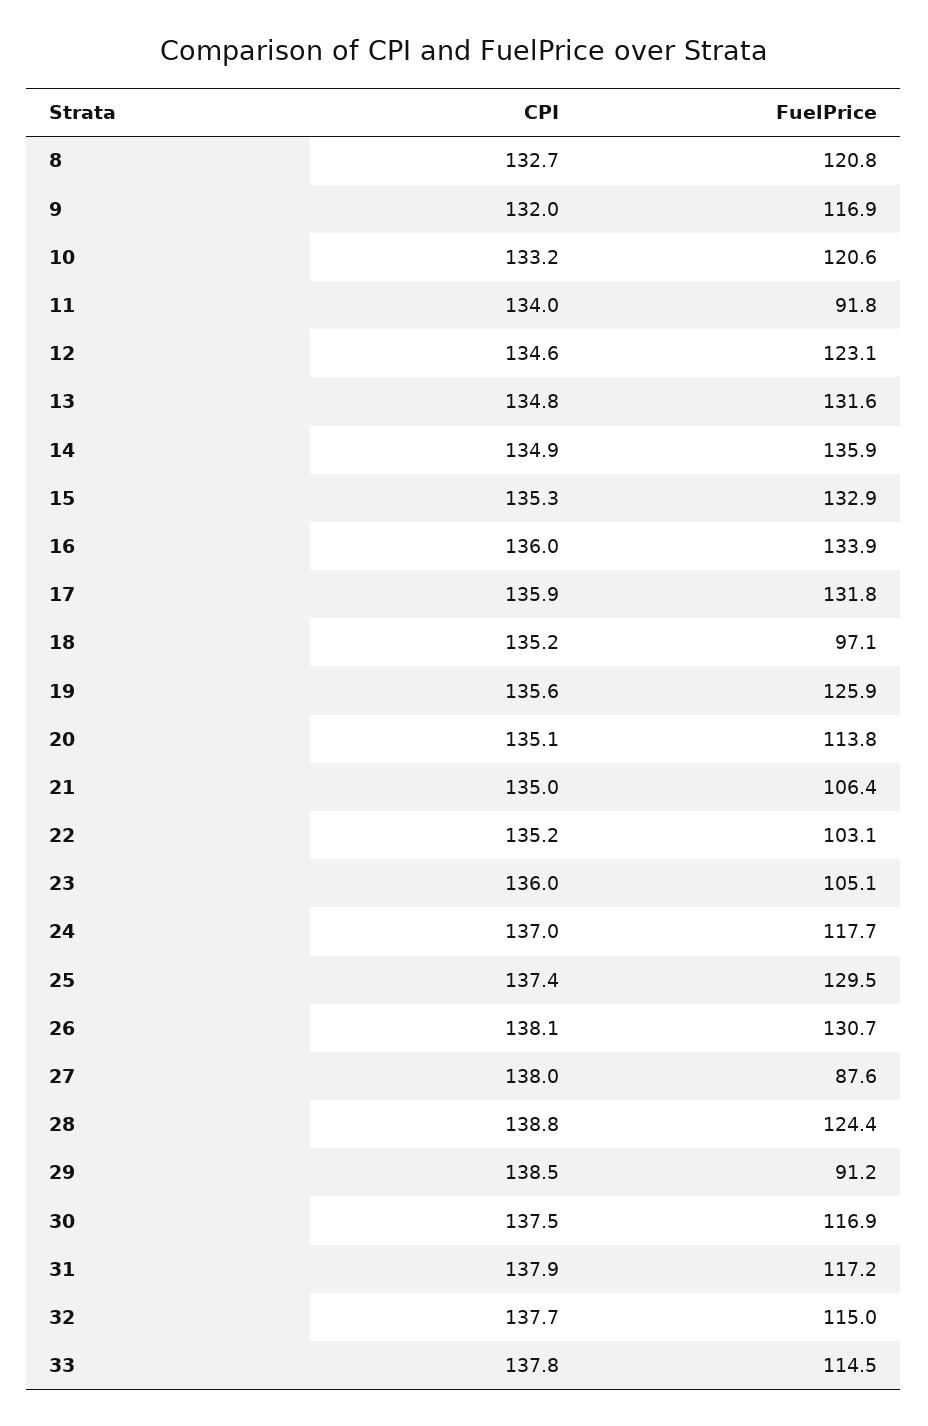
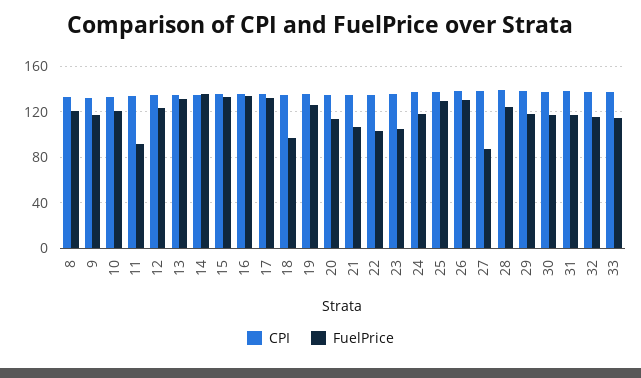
  {
    "CPI": {
      "8": 132.7,
      "9": 132,
      "10": 133.2,
      "11": 134,
      "12": 134.6,
      "13": 134.8,
      "14": 134.9,
      "15": 135.3,
      "16": 136,
      "17": 135.9,
      "18": 135.2,
      "19": 135.6,
      "20": 135.1,
      "21": 135,
      "22": 135.2,
      "23": 136,
      "24": 137,
      "25": 137.4,
      "26": 138.1,
      "27": 138,
      "28": 138.8,
      "29": 138.5,
      "30": 137.5,
      "31": 137.9,
      "32": 137.7,
      "33": 137.8
    },
    "FuelPrice": {
      "8": 120.8,
      "9": 116.9,
      "10": 120.6,
      "11": 91.8,
      "12": 123.1,
      "13": 131.6,
      "14": 135.9,
      "15": 132.9,
      "16": 133.9,
      "17": 131.8,
      "18": 97.1,
      "19": 125.9,
      "20": 113.8,
      "21": 106.4,
      "22": 103.1,
      "23": 105.1,
      "24": 117.7,
      "25": 129.5,
      "26": 130.7,
      "27": 87.6,
      "28": 124.4,
-     "29": 91.2,
+     "29": 120,
      "30": 116.9,
      "31": 117.2,
      "32": 115,
      "33": 114.5
    }
  }

